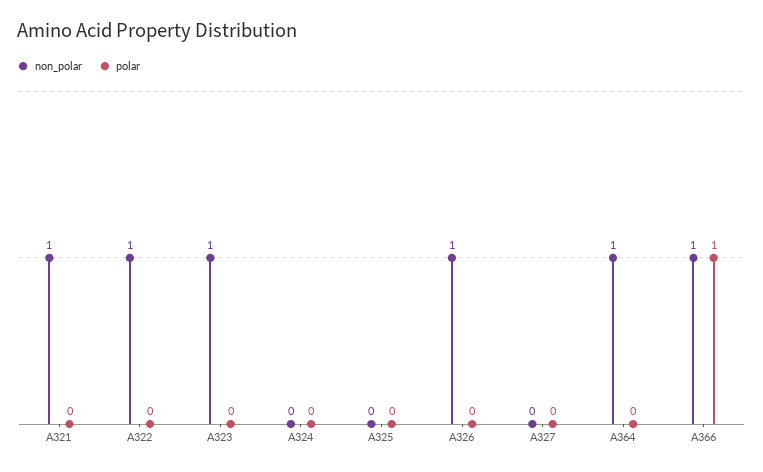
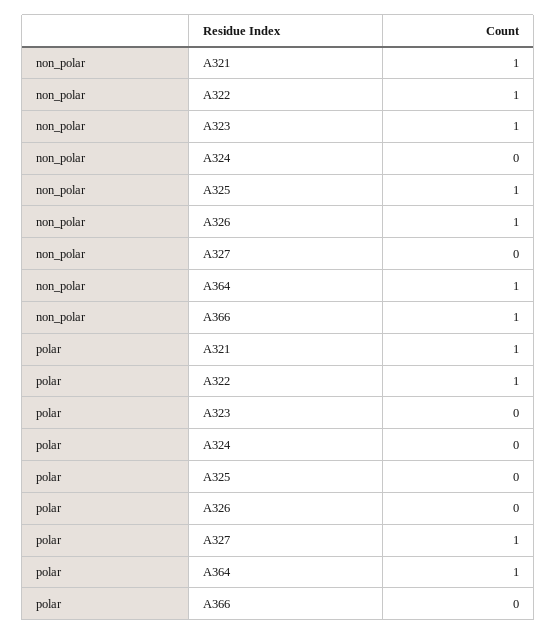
  {
    "non_polar": {
      "A321": 1,
      "A322": 1,
      "A323": 1,
      "A324": 0,
-     "A325": 0,
+     "A325": 1,
      "A326": 1,
      "A327": 0,
      "A364": 1,
      "A366": 1
    },
    "polar": {
-     "A321": 0,
+     "A321": 1,
-     "A322": 0,
+     "A322": 1,
      "A323": 0,
      "A324": 0,
      "A325": 0,
      "A326": 0,
-     "A327": 0,
+     "A327": 1,
-     "A364": 0,
+     "A364": 1,
-     "A366": 1
+     "A366": 0
    }
  }

